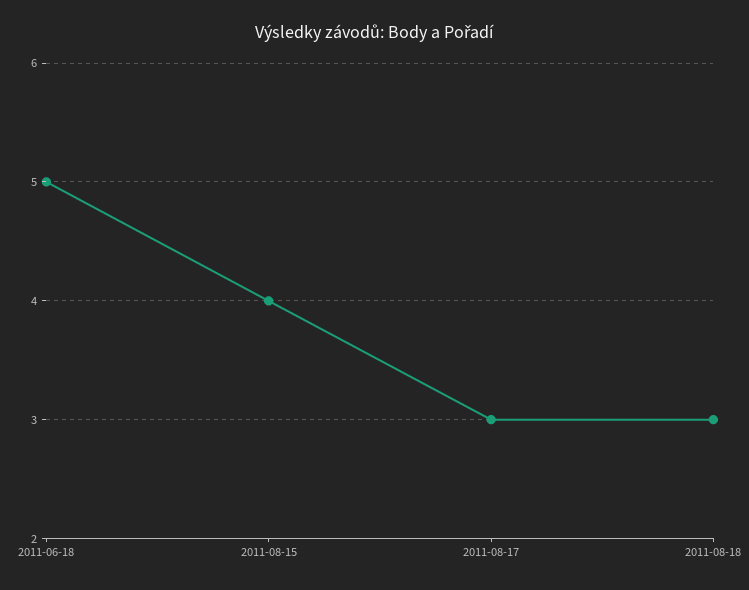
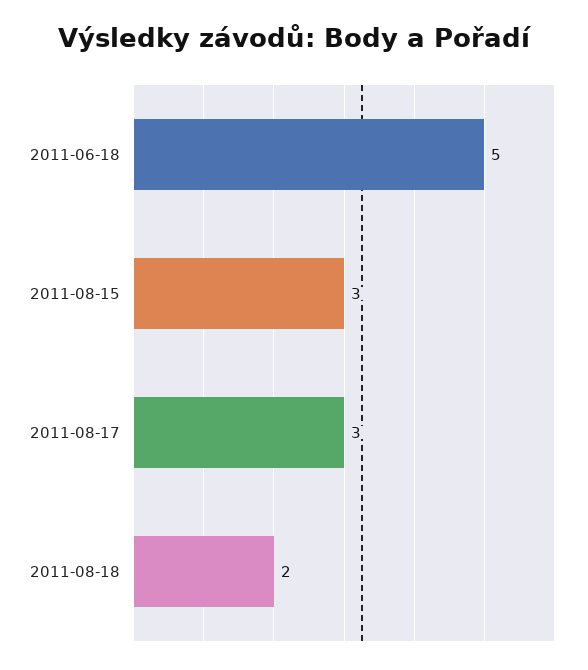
  {
    "2011-06-18": 5,
-   "2011-08-15": 4,
+   "2011-08-15": 3,
    "2011-08-17": 3,
-   "2011-08-18": 3
+   "2011-08-18": 2
  }

